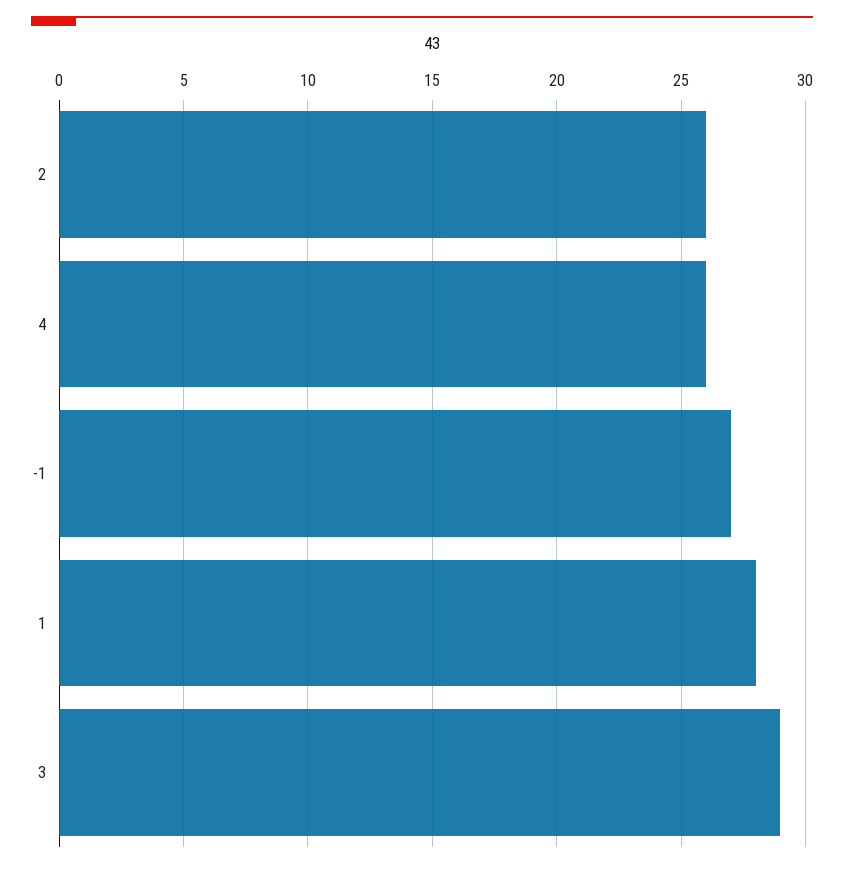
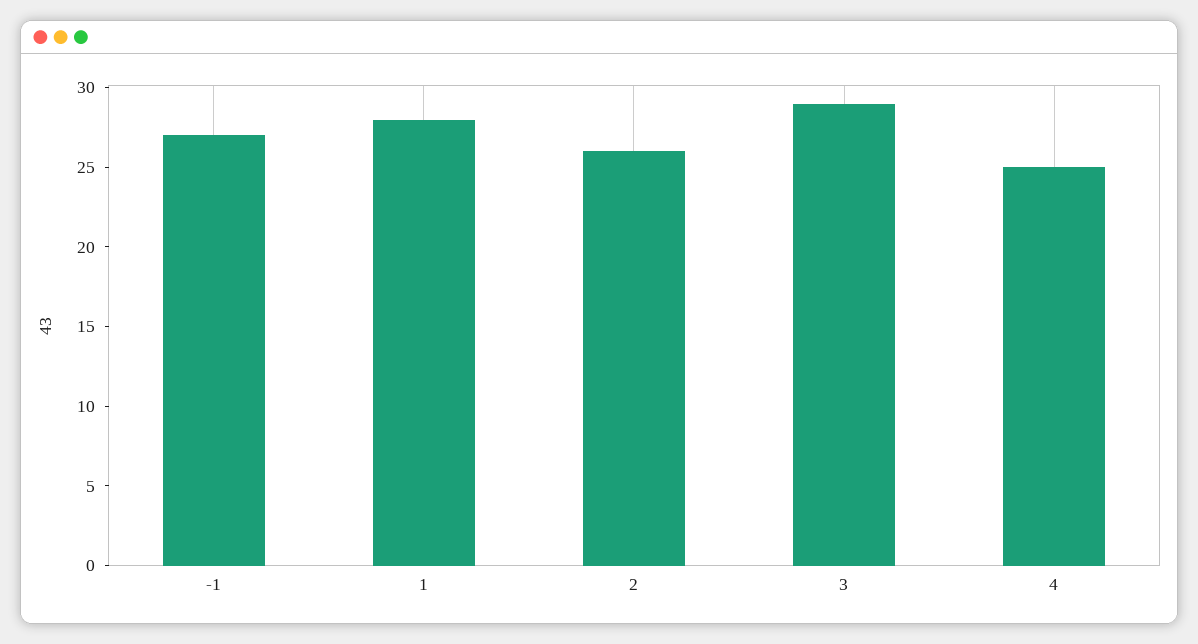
  {
    "2": 26,
-   "4": 26,
+   "4": 25,
    "-1": 27,
    "1": 28,
    "3": 29
  }

